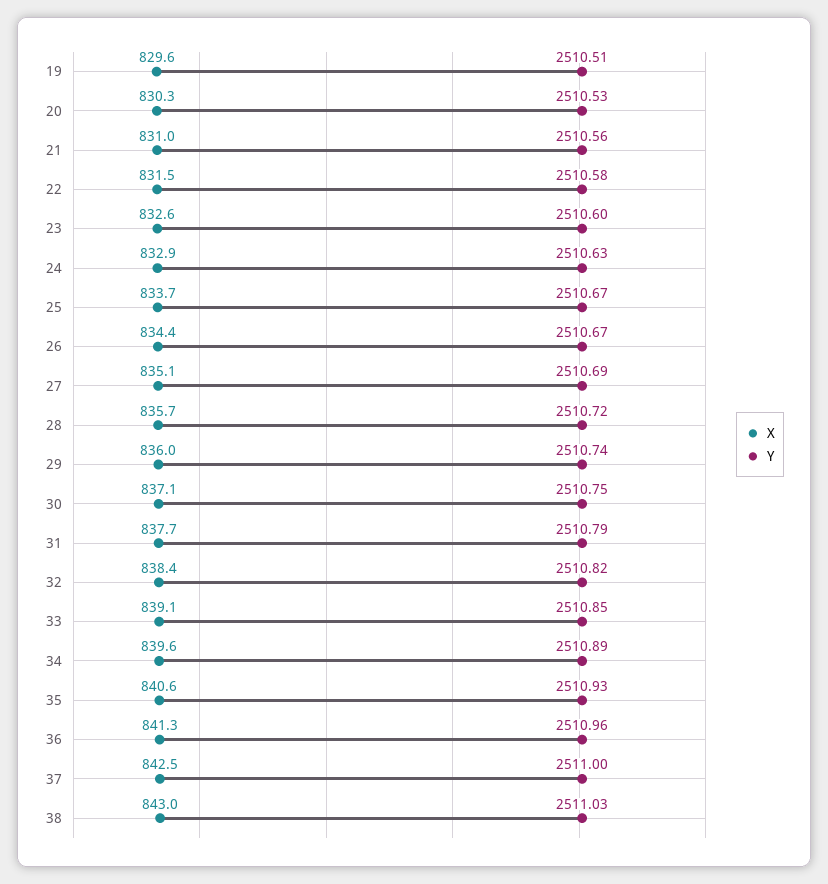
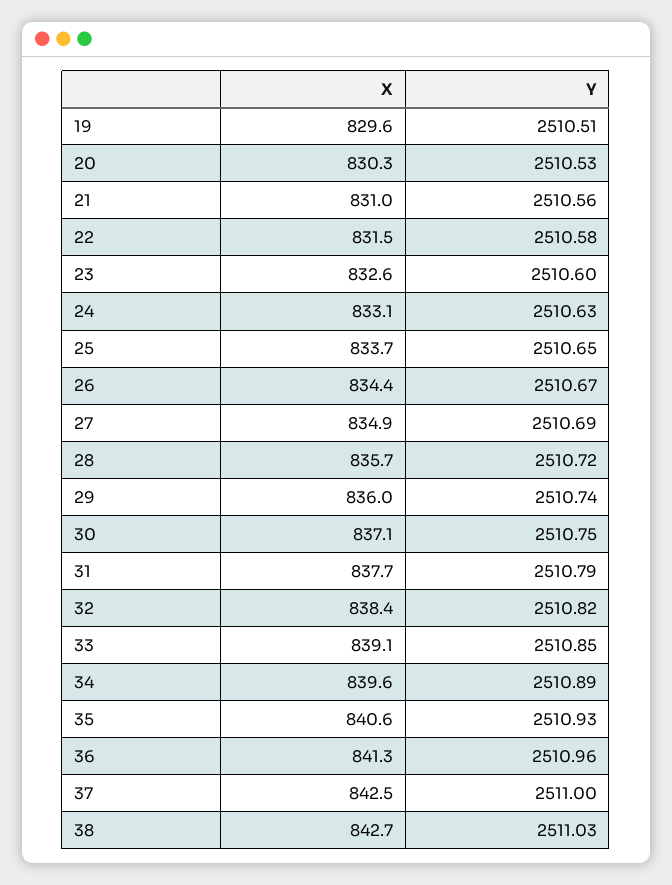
  {
    "X": {
      "19": 829.6,
      "20": 830.3,
      "21": 831,
      "22": 831.5,
      "23": 832.6,
-     "24": 832.9,
+     "24": 833.1,
      "25": 833.7,
      "26": 834.4,
-     "27": 835.1,
+     "27": 834.9,
      "28": 835.7,
      "29": 836,
      "30": 837.1,
      "31": 837.7,
      "32": 838.4,
      "33": 839.1,
      "34": 839.6,
      "35": 840.6,
      "36": 841.3,
      "37": 842.5,
-     "38": 843
+     "38": 842.7
    },
    "Y": {
      "19": 2510.51,
      "20": 2510.53,
      "21": 2510.56,
      "22": 2510.58,
      "23": 2510.6,
      "24": 2510.63,
-     "25": 2510.67,
+     "25": 2510.65,
      "26": 2510.67,
      "27": 2510.69,
      "28": 2510.72,
      "29": 2510.74,
      "30": 2510.75,
      "31": 2510.79,
      "32": 2510.82,
      "33": 2510.85,
      "34": 2510.89,
      "35": 2510.93,
      "36": 2510.96,
      "37": 2511,
      "38": 2511.03
    }
  }

